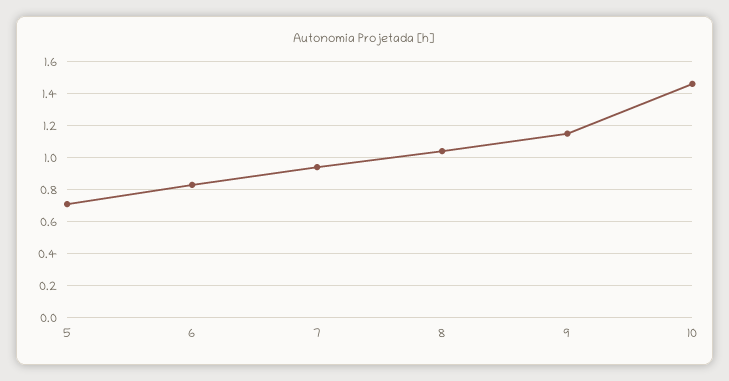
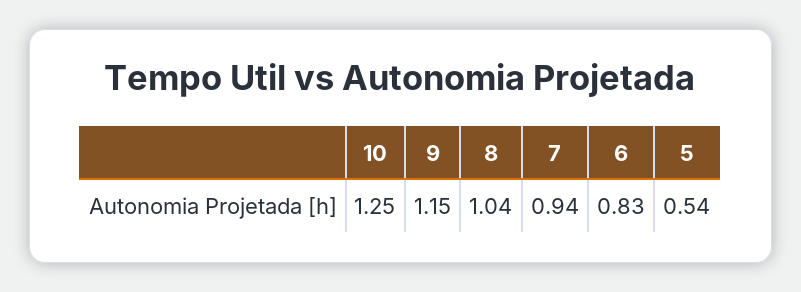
  {
-   "5": 0.7,
+   "5": 0.54,
    "6": 0.83,
    "7": 0.94,
    "8": 1.04,
    "9": 1.15,
-   "10": 1.45
+   "10": 1.25
  }

